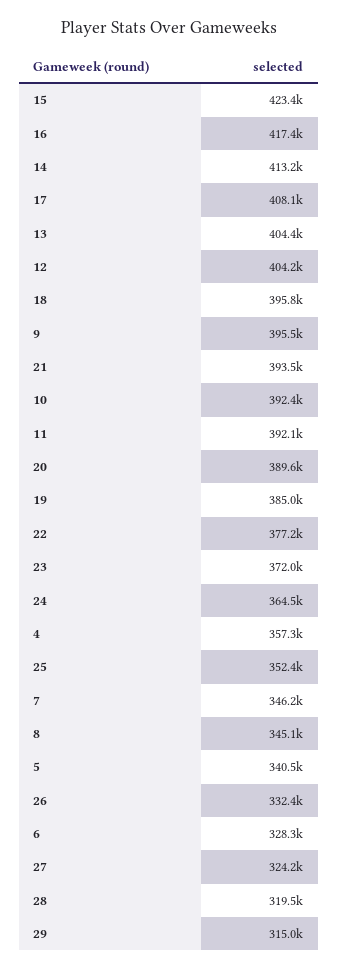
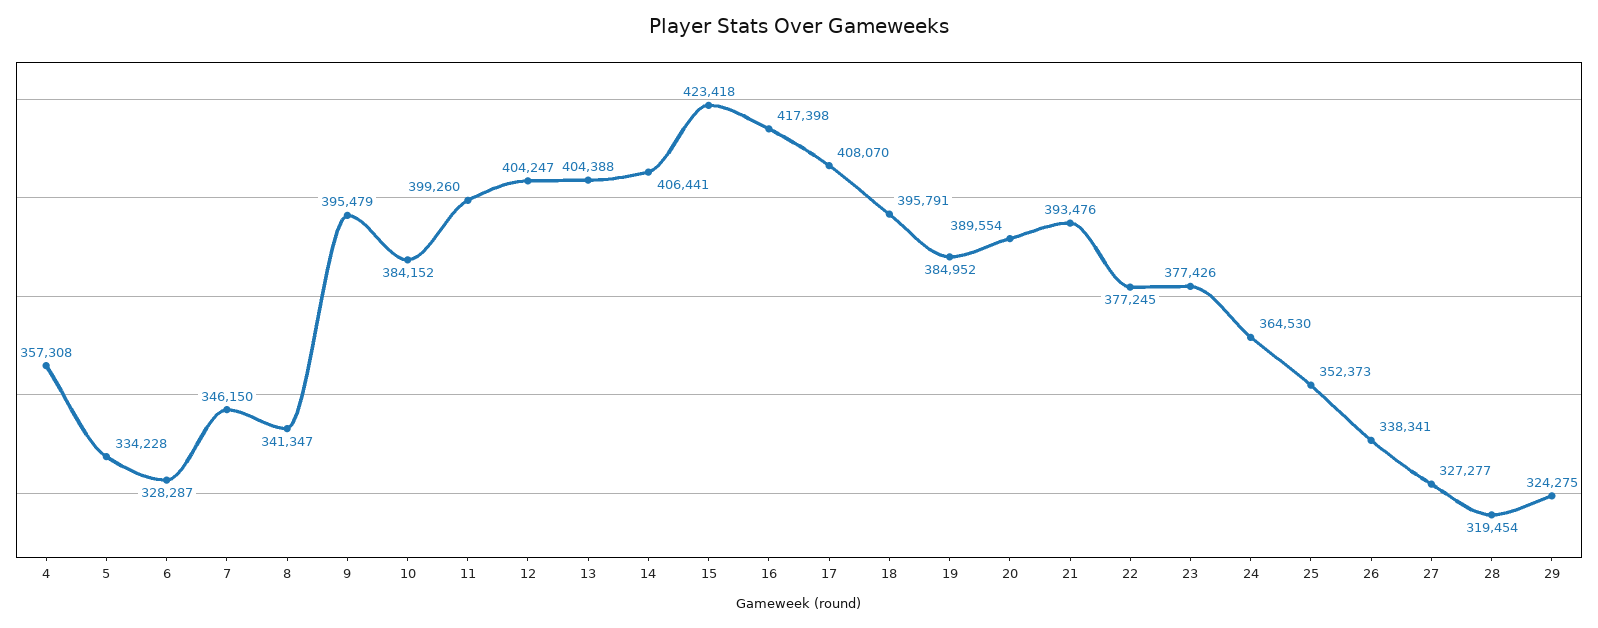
  {
    "15": 423418,
    "16": 417398,
-   "14": 413200,
+   "14": 406441,
    "17": 408070,
    "13": 404388,
    "12": 404247,
    "18": 395791,
    "9": 395479,
    "21": 393476,
-   "10": 392400,
+   "10": 384152,
-   "11": 392100,
+   "11": 399260,
    "20": 389554,
    "19": 384952,
    "22": 377245,
-   "23": 372000,
+   "23": 377426,
    "24": 364530,
    "4": 357308,
    "25": 352373,
    "7": 346150,
-   "8": 345100,
+   "8": 341347,
-   "5": 340500,
+   "5": 334228,
-   "26": 332400,
+   "26": 338341,
    "6": 328287,
-   "27": 324200,
+   "27": 327277,
    "28": 319454,
-   "29": 315000
+   "29": 324275
  }

